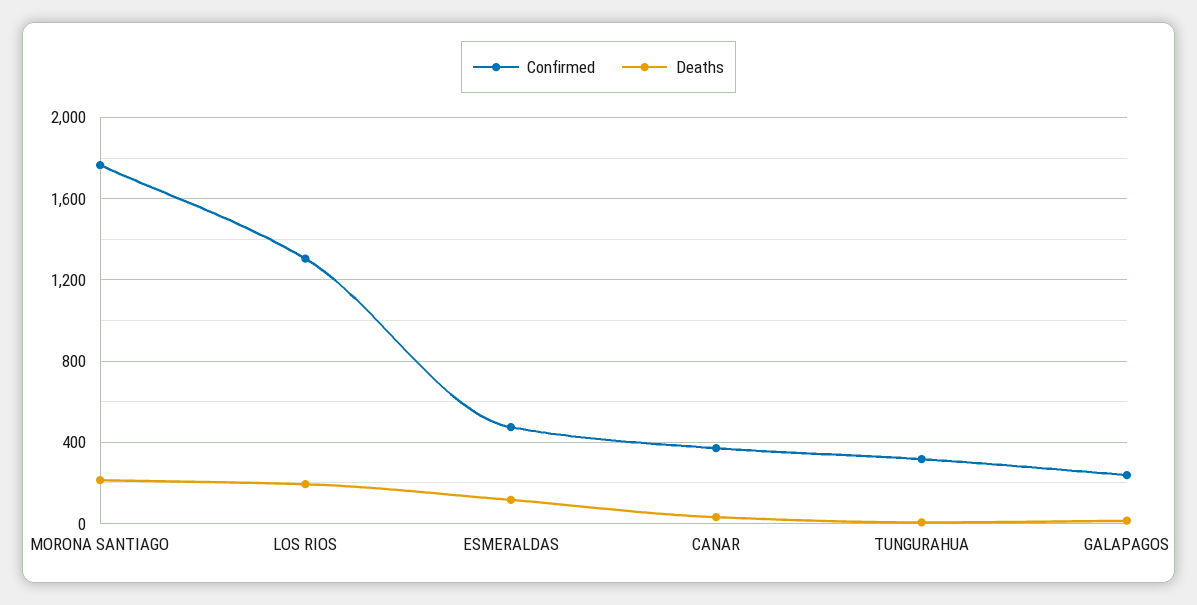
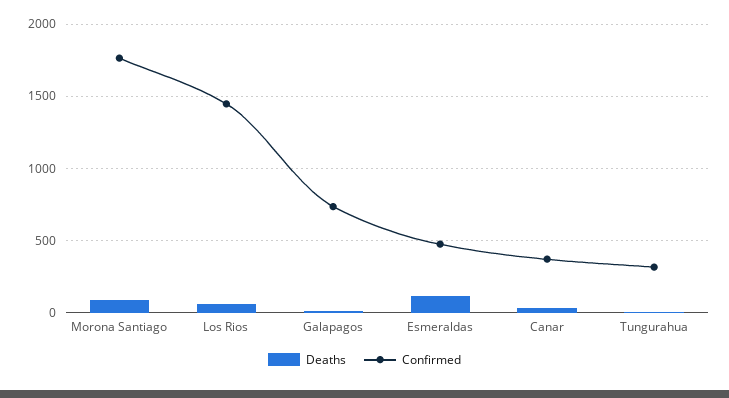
  {
    "Confirmed": {
      "MORONA SANTIAGO": 1750,
-     "LOS RIOS": 1300,
+     "LOS RIOS": 1450,
      "ESMERALDAS": 500,
      "CANAR": 350,
      "TUNGURAHUA": 300,
-     "GALAPAGOS": 250
+     "GALAPAGOS": 750
    },
    "Deaths": {
-     "MORONA SANTIAGO": 200,
+     "MORONA SANTIAGO": 100,
-     "LOS RIOS": 200,
+     "LOS RIOS": 50,
      "ESMERALDAS": 100,
      "CANAR": 50,
      "TUNGURAHUA": 0,
      "GALAPAGOS": 0
    }
  }

